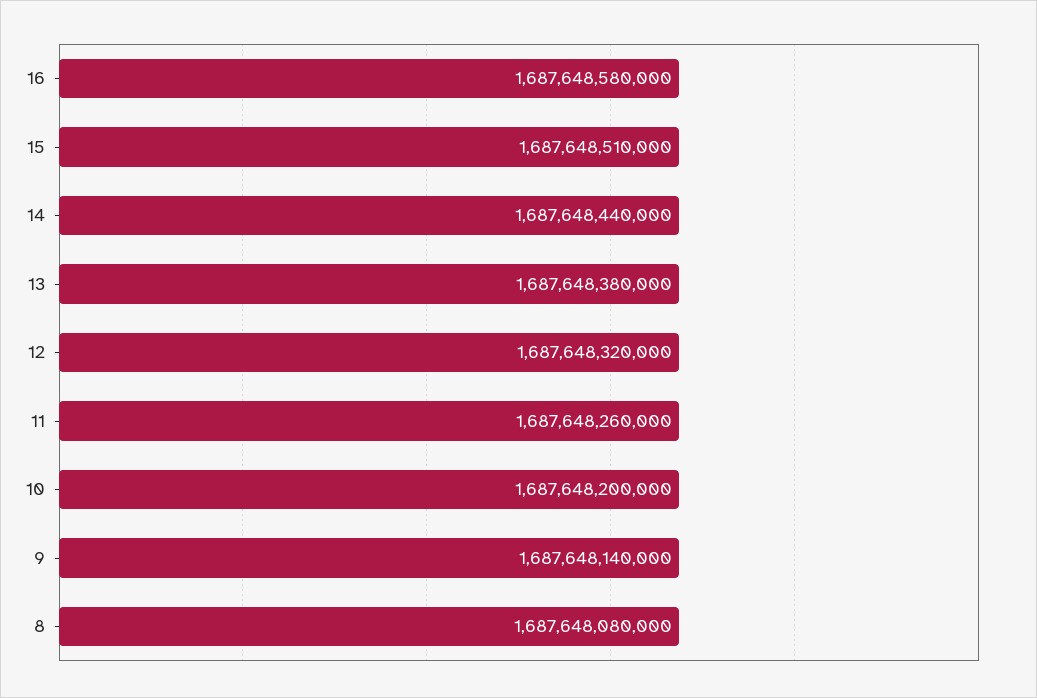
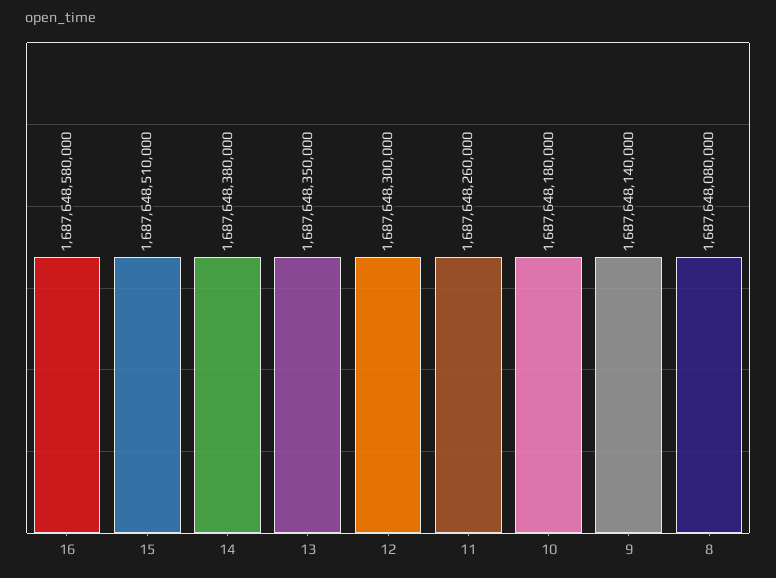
  {
    "16": 1687648580000,
    "15": 1687648510000,
-   "14": 1687648440000,
+   "14": 1687648380000,
-   "13": 1687648380000,
+   "13": 1687648350000,
-   "12": 1687648320000,
+   "12": 1687648300000,
    "11": 1687648260000,
-   "10": 1687648200000,
+   "10": 1687648180000,
    "9": 1687648140000,
    "8": 1687648080000
  }

